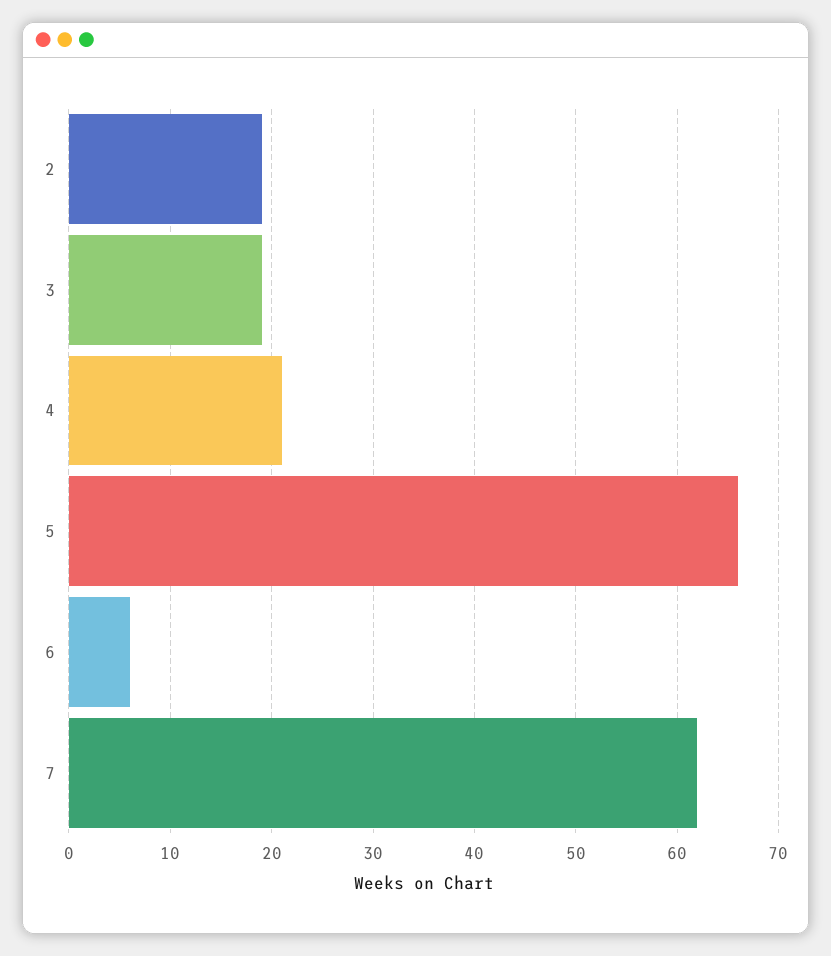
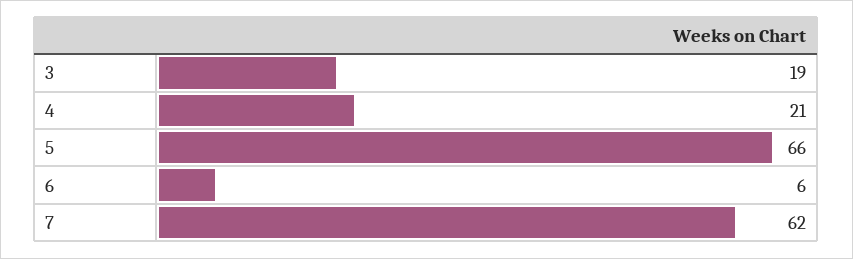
  {
-   "2": 19,
    "3": 19,
    "4": 21,
    "5": 66,
    "6": 6,
    "7": 62
  }

